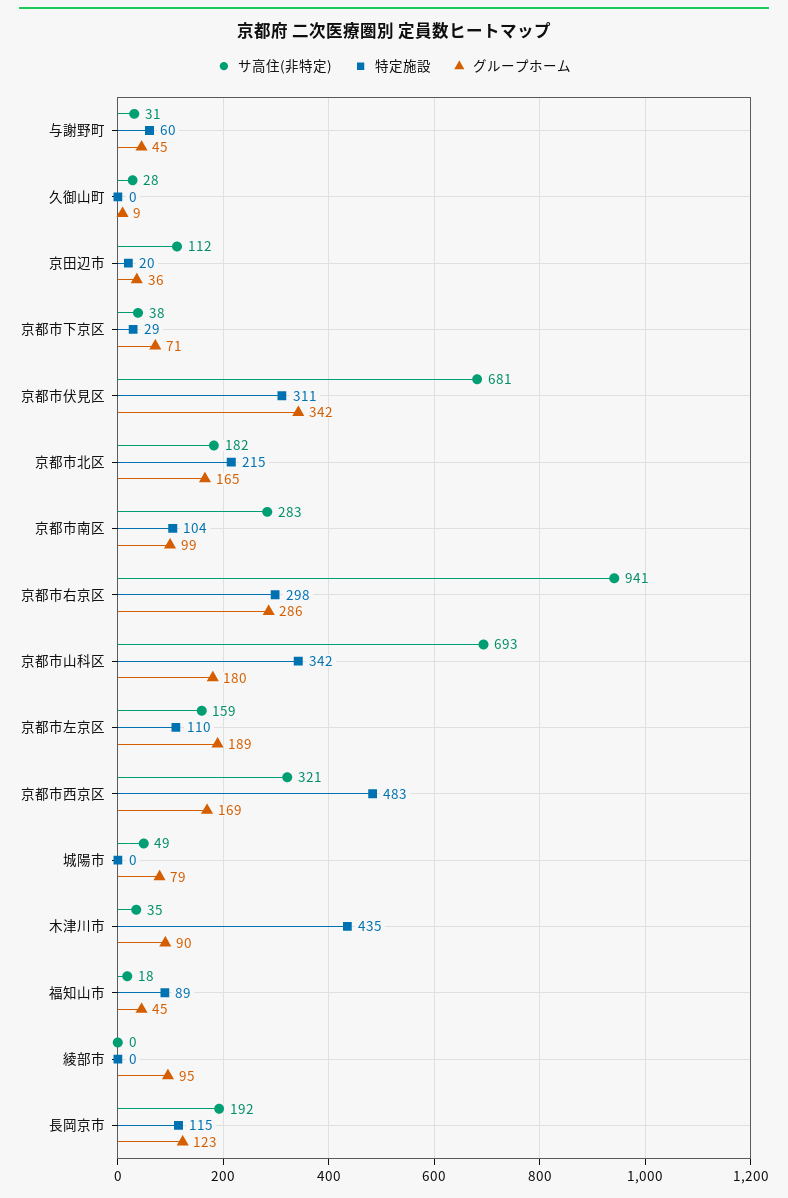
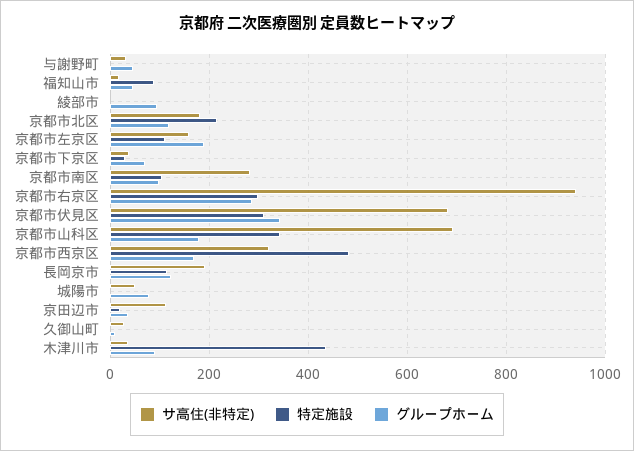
  {
    "サ高住(非特定)": {
      "与謝野町": 31,
      "久御山町": 28,
      "京田辺市": 112,
      "京都市下京区": 38,
      "京都市伏見区": 681,
      "京都市北区": 182,
      "京都市南区": 283,
      "京都市右京区": 941,
      "京都市山科区": 693,
      "京都市左京区": 159,
      "京都市西京区": 321,
      "城陽市": 49,
      "木津川市": 35,
      "福知山市": 18,
      "綾部市": 0,
      "長岡京市": 192
    },
    "特定施設": {
-     "与謝野町": 60,
+     "与謝野町": 0,
      "久御山町": 0,
      "京田辺市": 20,
      "京都市下京区": 29,
      "京都市伏見区": 311,
      "京都市北区": 215,
      "京都市南区": 104,
      "京都市右京区": 298,
      "京都市山科区": 342,
      "京都市左京区": 110,
      "京都市西京区": 483,
      "城陽市": 0,
      "木津川市": 435,
      "福知山市": 89,
      "綾部市": 0,
      "長岡京市": 115
    },
    "グループホーム": {
      "与謝野町": 45,
      "久御山町": 9,
      "京田辺市": 36,
      "京都市下京区": 71,
      "京都市伏見区": 342,
-     "京都市北区": 165,
+     "京都市北区": 120,
      "京都市南区": 99,
      "京都市右京区": 286,
      "京都市山科区": 180,
      "京都市左京区": 189,
      "京都市西京区": 169,
      "城陽市": 79,
      "木津川市": 90,
      "福知山市": 45,
      "綾部市": 95,
      "長岡京市": 123
    }
  }

